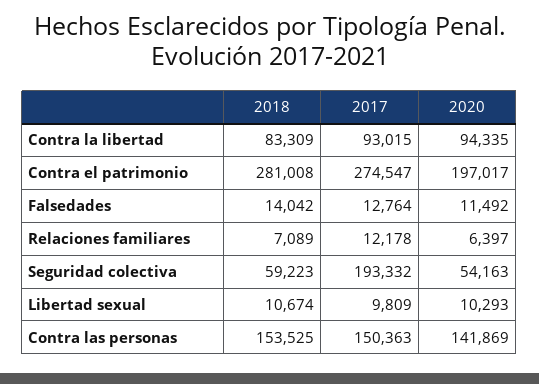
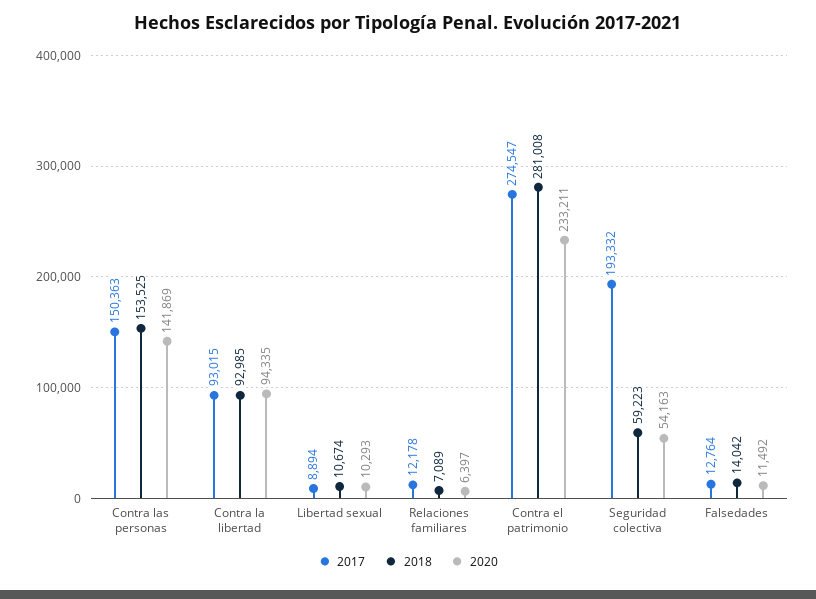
  {
    "2018": {
-     "Contra la libertad": 83309,
+     "Contra la libertad": 92985,
      "Contra el patrimonio": 281008,
      "Falsedades": 14042,
      "Relaciones familiares": 7089,
      "Seguridad colectiva": 59223,
      "Libertad sexual": 10674,
      "Contra las personas": 153525
    },
    "2017": {
      "Contra la libertad": 93015,
      "Contra el patrimonio": 274547,
      "Falsedades": 12764,
      "Relaciones familiares": 12178,
      "Seguridad colectiva": 193332,
-     "Libertad sexual": 9809,
+     "Libertad sexual": 8894,
      "Contra las personas": 150363
    },
    "2020": {
      "Contra la libertad": 94335,
-     "Contra el patrimonio": 197017,
+     "Contra el patrimonio": 233211,
      "Falsedades": 11492,
      "Relaciones familiares": 6397,
      "Seguridad colectiva": 54163,
      "Libertad sexual": 10293,
      "Contra las personas": 141869
    }
  }

